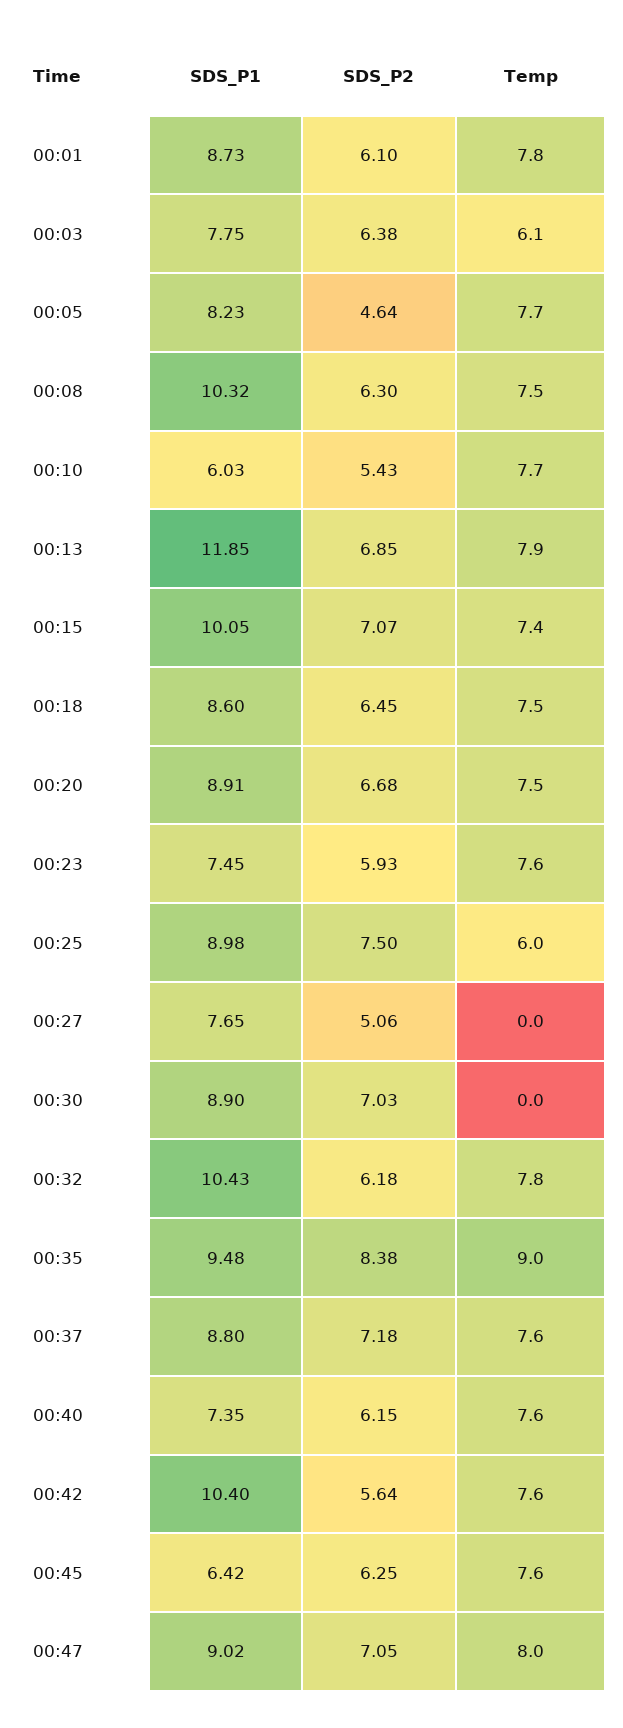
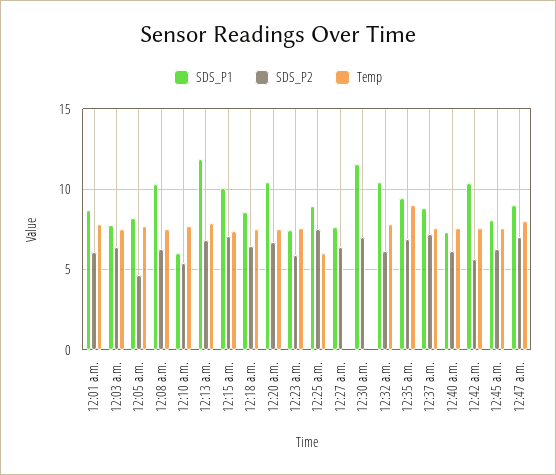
  {
    "SDS_P1": {
      "00:01": 8.73,
      "00:03": 7.75,
      "00:05": 8.23,
      "00:08": 10.32,
      "00:10": 6.03,
      "00:13": 11.85,
      "00:15": 10.05,
      "00:18": 8.6,
-     "00:20": 8.91,
+     "00:20": 10.5,
      "00:23": 7.45,
      "00:25": 8.98,
      "00:27": 7.65,
-     "00:30": 8.9,
+     "00:30": 11.5,
      "00:32": 10.43,
      "00:35": 9.48,
      "00:37": 8.8,
      "00:40": 7.35,
      "00:42": 10.4,
-     "00:45": 6.42,
+     "00:45": 8,
      "00:47": 9.02
    },
    "SDS_P2": {
      "00:01": 6.1,
      "00:03": 6.38,
      "00:05": 4.64,
      "00:08": 6.3,
      "00:10": 5.43,
      "00:13": 6.85,
      "00:15": 7.07,
      "00:18": 6.45,
      "00:20": 6.68,
      "00:23": 5.93,
      "00:25": 7.5,
-     "00:27": 5.06,
+     "00:27": 6.5,
      "00:30": 7.03,
      "00:32": 6.18,
-     "00:35": 8.38,
+     "00:35": 7,
      "00:37": 7.18,
      "00:40": 6.15,
      "00:42": 5.64,
      "00:45": 6.25,
      "00:47": 7.05
    },
    "Temp": {
      "00:01": 7.8,
-     "00:03": 6.1,
+     "00:03": 7.5,
      "00:05": 7.7,
      "00:08": 7.5,
      "00:10": 7.7,
      "00:13": 7.9,
      "00:15": 7.4,
      "00:18": 7.5,
      "00:20": 7.5,
      "00:23": 7.6,
      "00:25": 6,
      "00:27": 0,
      "00:30": 0,
      "00:32": 7.8,
      "00:35": 9,
      "00:37": 7.6,
      "00:40": 7.6,
      "00:42": 7.6,
      "00:45": 7.6,
      "00:47": 8
    }
  }

